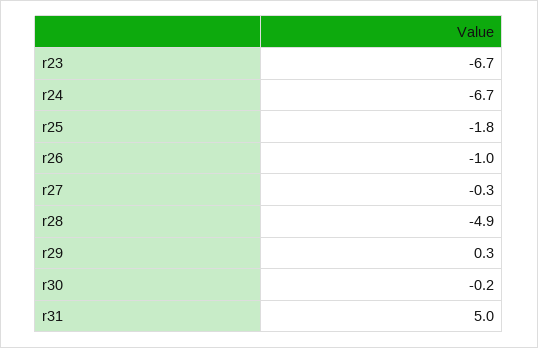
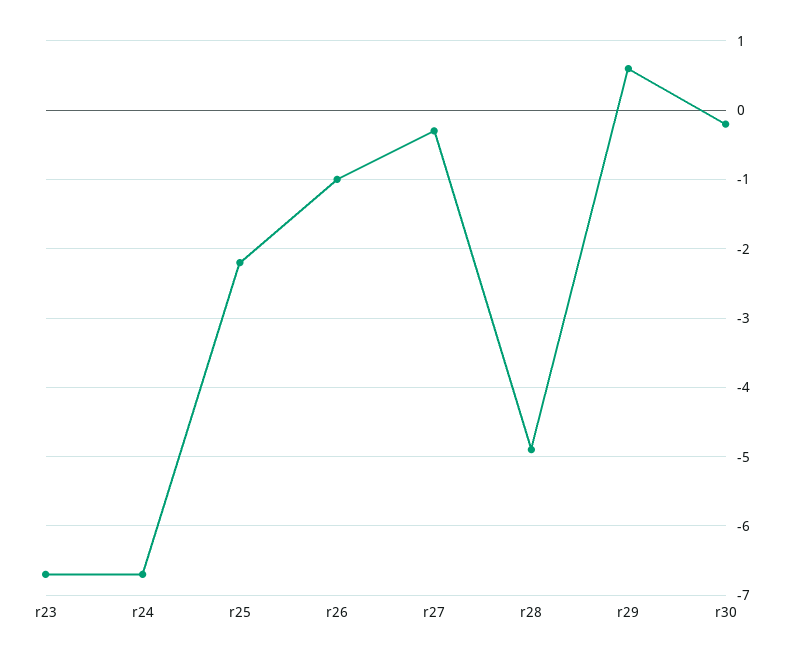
  {
    "r23": -6.7,
    "r24": -6.7,
-   "r25": -1.8,
+   "r25": -2.2,
    "r26": -1,
    "r27": -0.3,
    "r28": -4.9,
-   "r29": 0.3,
+   "r29": 0.6,
-   "r30": -0.2,
+   "r30": -0.2
-   "r31": 5
  }

